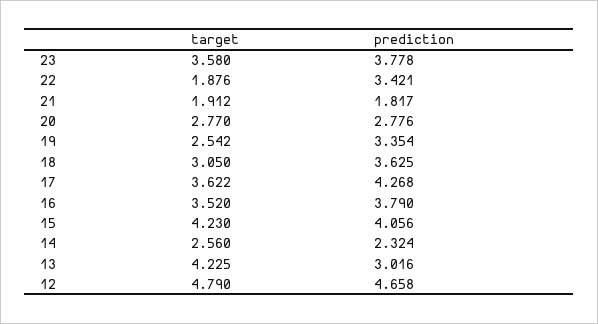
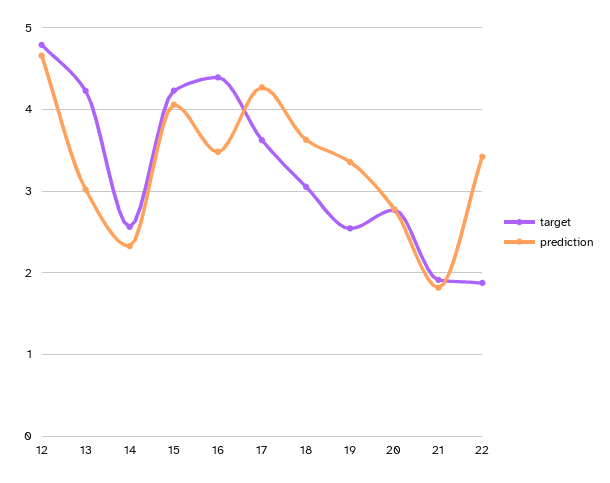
  {
    "target": {
-     "23": 3.58,
      "22": 1.876,
      "21": 1.912,
      "20": 2.77,
      "19": 2.542,
      "18": 3.05,
      "17": 3.622,
-     "16": 3.52,
+     "16": 4.4,
      "15": 4.23,
      "14": 2.56,
      "13": 4.225,
      "12": 4.79
    },
    "prediction": {
-     "23": 3.778,
      "22": 3.421,
      "21": 1.817,
      "20": 2.776,
      "19": 3.354,
      "18": 3.625,
      "17": 4.268,
-     "16": 3.79,
+     "16": 3.5,
      "15": 4.056,
      "14": 2.324,
      "13": 3.016,
      "12": 4.658
    }
  }

